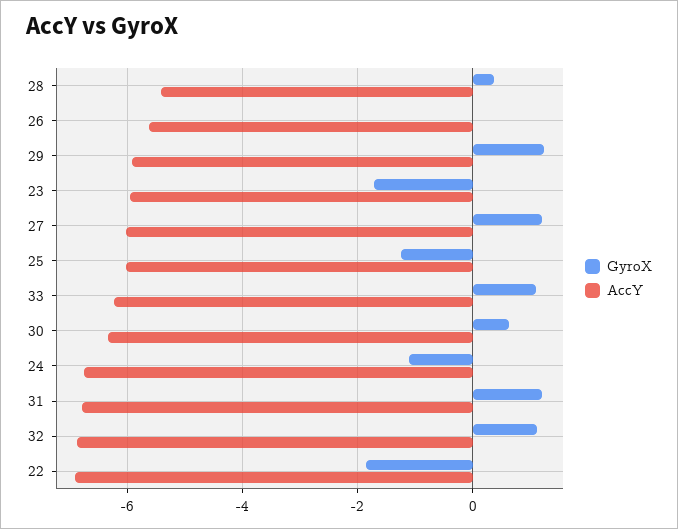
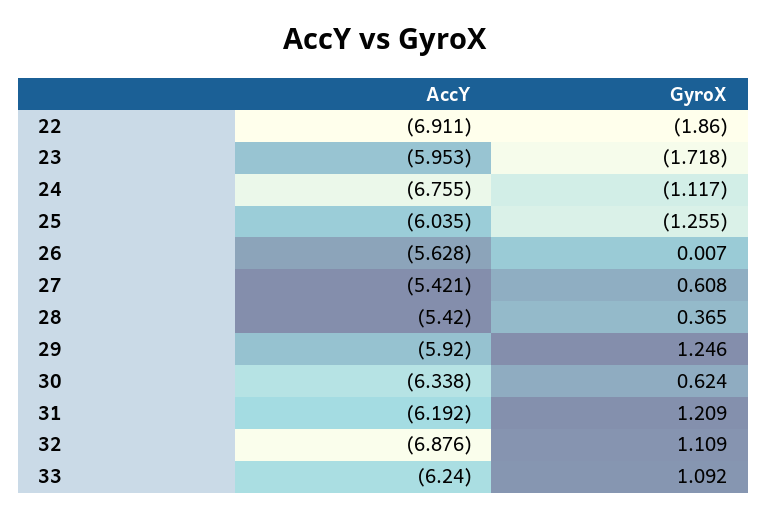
  {
    "GyroX": {
      "28": 0.365,
      "26": 0.007,
      "29": 1.246,
      "23": -1.718,
-     "27": 1.2,
+     "27": 0.608,
      "25": -1.255,
      "33": 1.092,
      "30": 0.624,
      "24": -1.117,
      "31": 1.209,
      "32": 1.109,
      "22": -1.86
    },
    "AccY": {
      "28": -5.42,
      "26": -5.628,
      "29": -5.92,
      "23": -5.953,
-     "27": -6,
+     "27": -5.421,
      "25": -6.035,
      "33": -6.24,
      "30": -6.338,
      "24": -6.755,
-     "31": -6.8,
+     "31": -6.192,
      "32": -6.876,
      "22": -6.911
    }
  }

